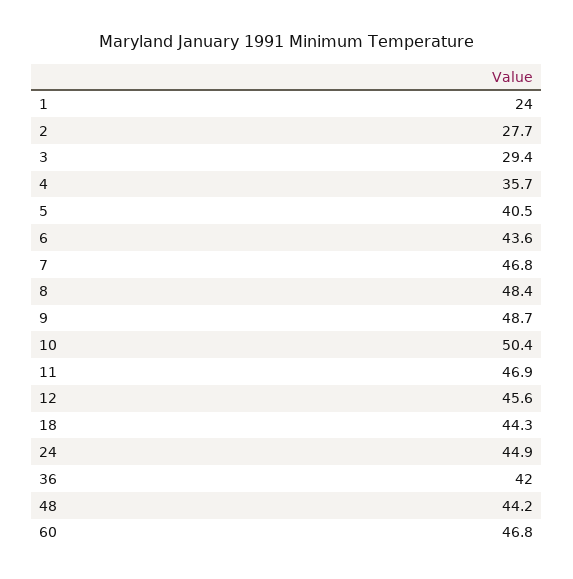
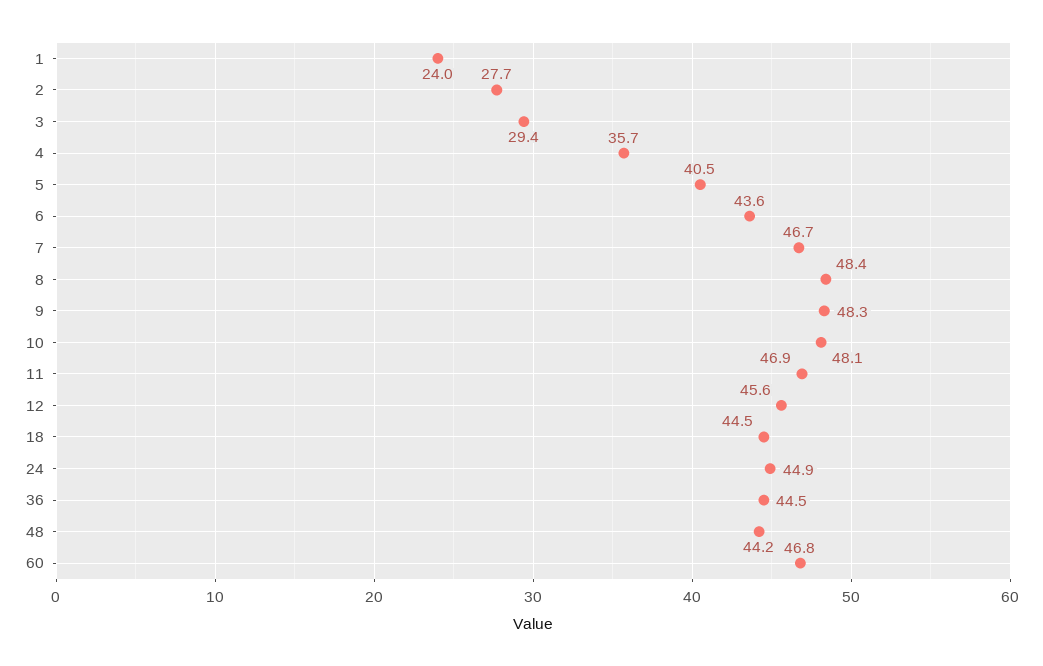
  {
    "1": 24,
    "2": 27.7,
    "3": 29.4,
    "4": 35.7,
    "5": 40.5,
    "6": 43.6,
-   "7": 46.8,
+   "7": 46.7,
    "8": 48.4,
-   "9": 48.7,
+   "9": 48.3,
-   "10": 50.4,
+   "10": 48.1,
    "11": 46.9,
    "12": 45.6,
-   "18": 44.3,
+   "18": 44.5,
    "24": 44.9,
-   "36": 42,
+   "36": 44.5,
    "48": 44.2,
    "60": 46.8
  }

